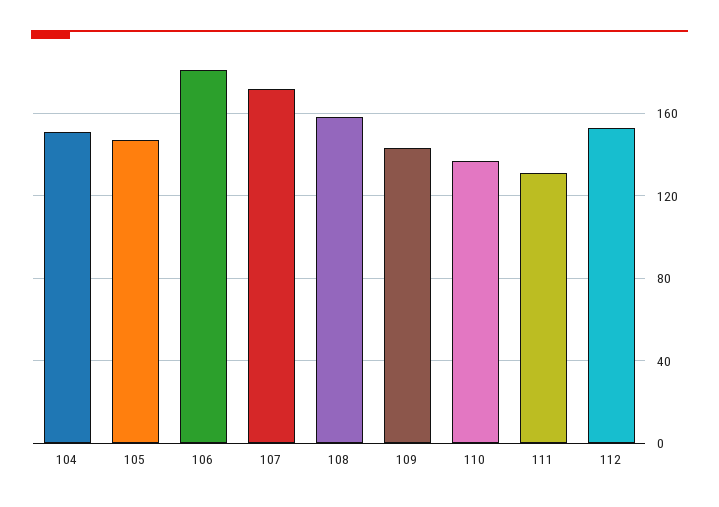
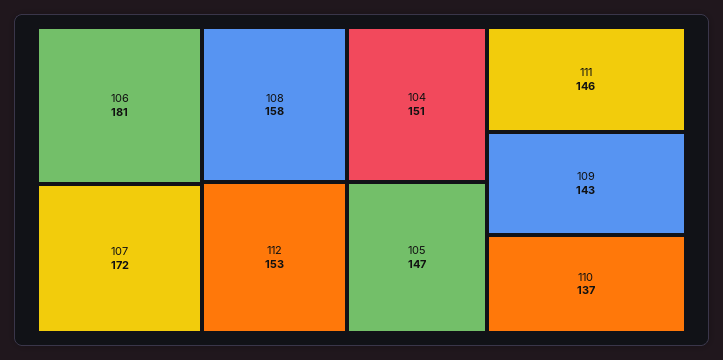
  {
    "104": 151,
    "105": 147,
    "106": 181,
    "107": 172,
    "108": 158,
    "109": 143,
    "110": 137,
-   "111": 130,
+   "111": 146,
    "112": 153
  }

